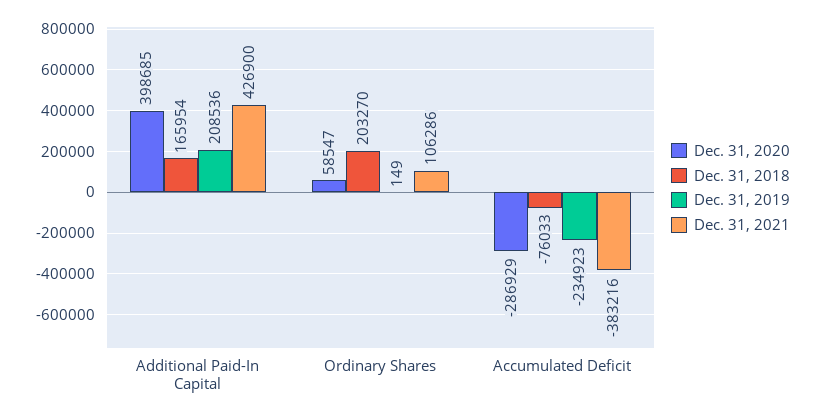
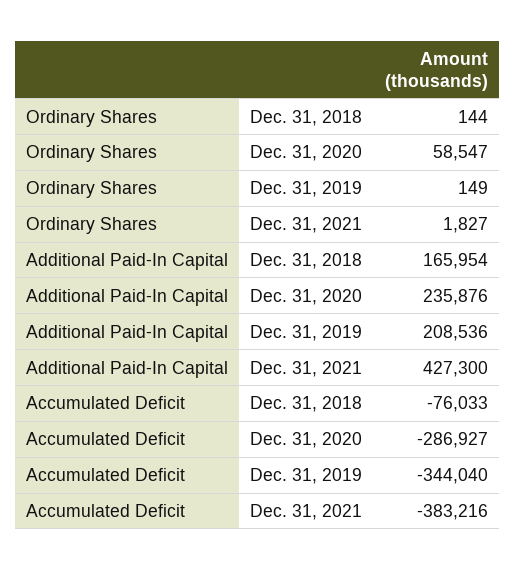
  {
    "Dec. 31, 2020": {
-     "Additional Paid-In Capital": 398685,
+     "Additional Paid-In Capital": 235876,
      "Ordinary Shares": 58547,
-     "Accumulated Deficit": -286929
+     "Accumulated Deficit": -286927
    },
    "Dec. 31, 2018": {
      "Additional Paid-In Capital": 165954,
-     "Ordinary Shares": 203270,
+     "Ordinary Shares": 144,
      "Accumulated Deficit": -76033
    },
    "Dec. 31, 2019": {
      "Additional Paid-In Capital": 208536,
      "Ordinary Shares": 149,
-     "Accumulated Deficit": -234923
+     "Accumulated Deficit": -344040
    },
    "Dec. 31, 2021": {
-     "Additional Paid-In Capital": 426900,
+     "Additional Paid-In Capital": 427300,
-     "Ordinary Shares": 106286,
+     "Ordinary Shares": 1827,
      "Accumulated Deficit": -383216
    }
  }

